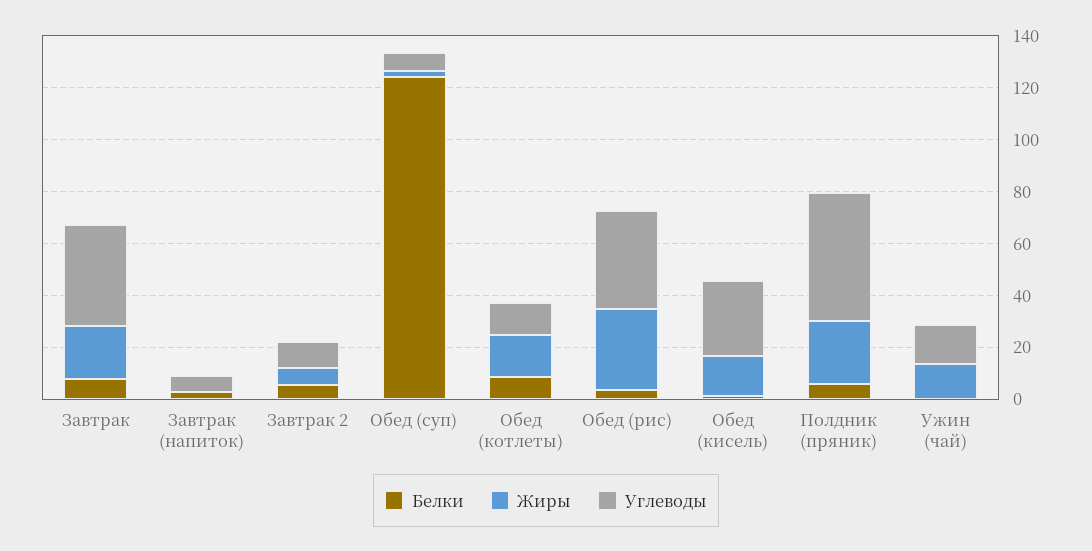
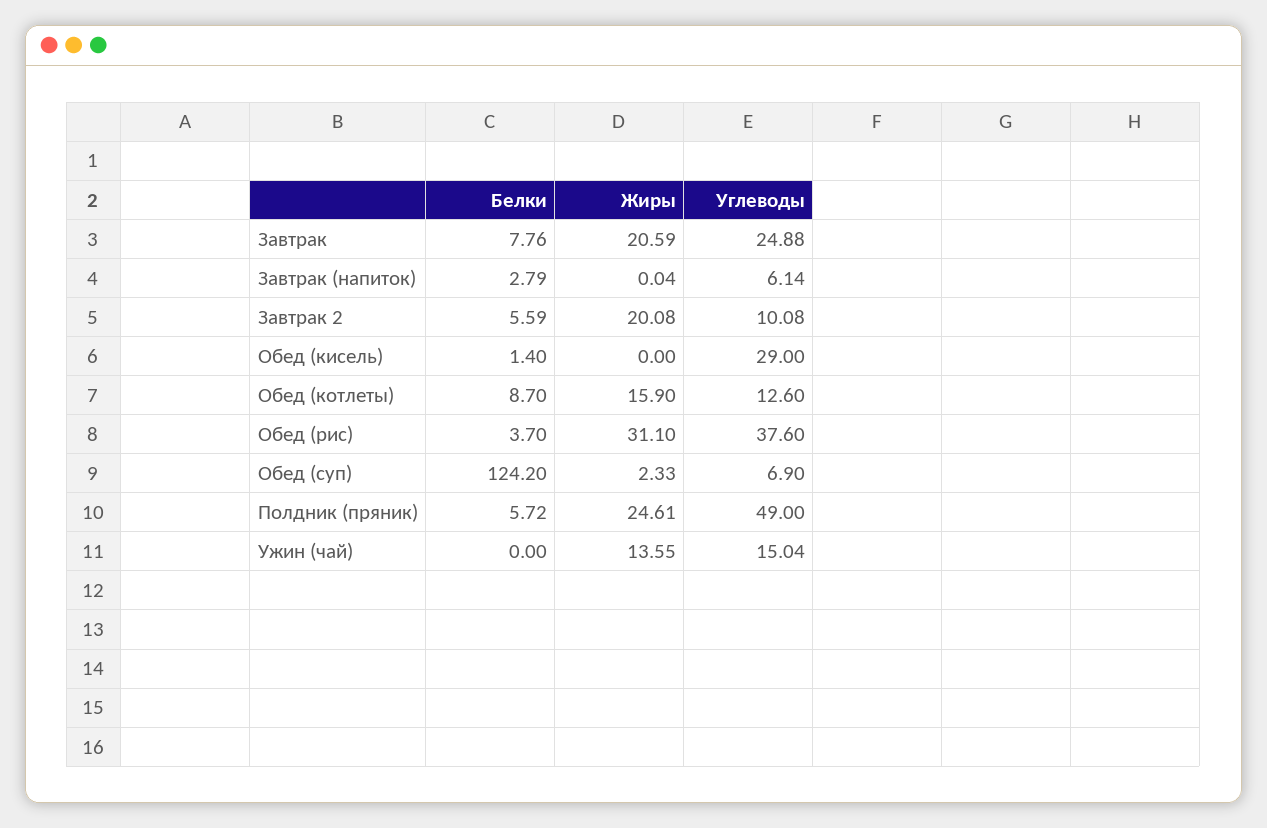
  {
    "Белки": {
      "Завтрак": 7.76,
      "Завтрак (напиток)": 2.79,
      "Завтрак 2": 5.59,
      "Обед (суп)": 124.2,
      "Обед (котлеты)": 8.7,
      "Обед (рис)": 3.7,
      "Обед (кисель)": 1.4,
      "Полдник (пряник)": 5.72,
      "Ужин (чай)": 0
    },
    "Жиры": {
      "Завтрак": 20.59,
      "Завтрак (напиток)": 0.04,
-     "Завтрак 2": 5,
+     "Завтрак 2": 20.08,
      "Обед (суп)": 2.33,
      "Обед (котлеты)": 15.9,
      "Обед (рис)": 31.1,
-     "Обед (кисель)": 15,
+     "Обед (кисель)": 0,
      "Полдник (пряник)": 24.61,
      "Ужин (чай)": 13.55
    },
    "Углеводы": {
-     "Завтрак": 40,
+     "Завтрак": 24.88,
      "Завтрак (напиток)": 6.14,
      "Завтрак 2": 10.08,
      "Обед (суп)": 6.9,
      "Обед (котлеты)": 12.6,
      "Обед (рис)": 37.6,
      "Обед (кисель)": 29,
      "Полдник (пряник)": 49,
      "Ужин (чай)": 15.04
    }
  }

